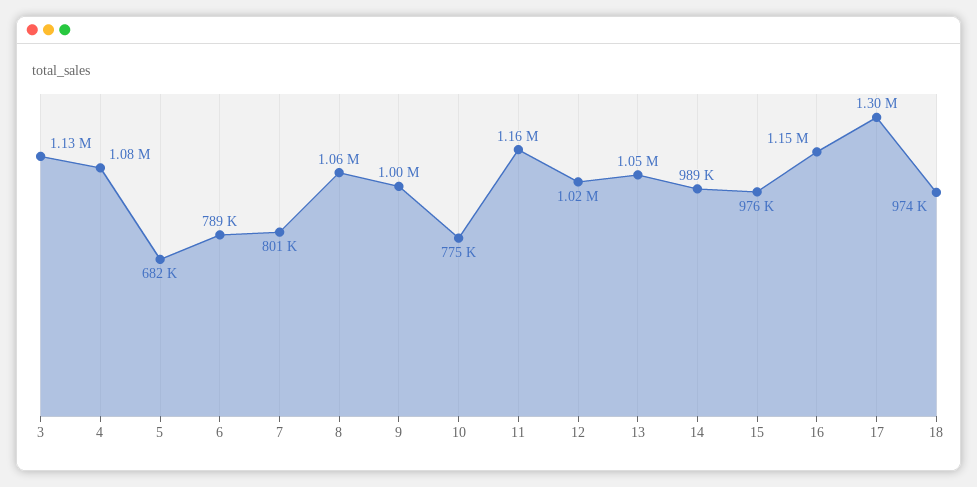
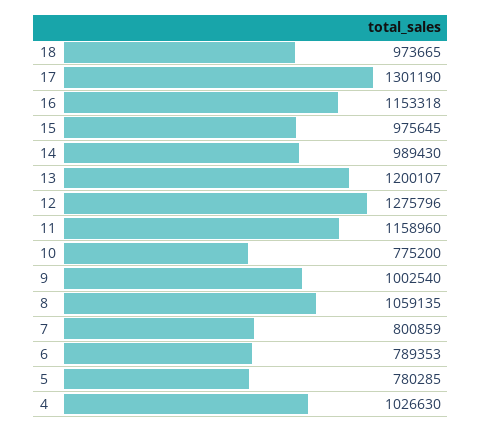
  {
-   "3": 1130000,
-   "4": 1080000,
+   "4": 1026630,
-   "5": 682000,
+   "5": 780285,
    "6": 789353,
    "7": 800859,
    "8": 1059135,
    "9": 1002540,
    "10": 775200,
    "11": 1158960,
-   "12": 1020000,
+   "12": 1275796,
-   "13": 1050000,
+   "13": 1200107,
    "14": 989430,
    "15": 975645,
    "16": 1153318,
    "17": 1301190,
    "18": 973665
  }

